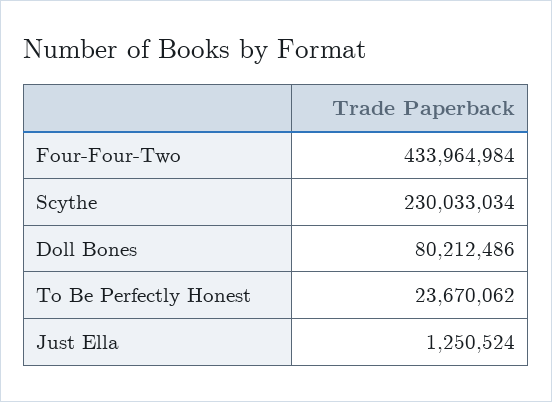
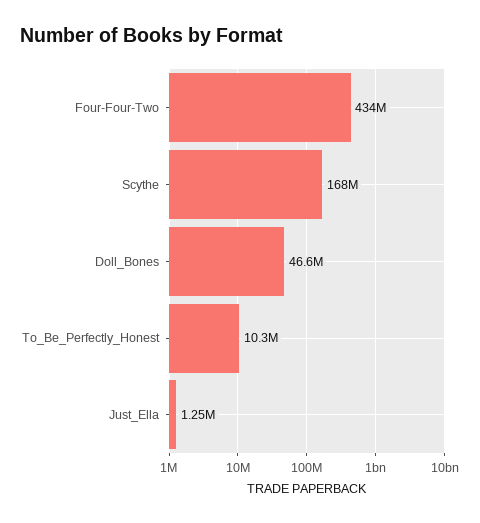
  {
    "Four-Four-Two": 433964984,
-   "Scythe": 230033034,
+   "Scythe": 168000000,
-   "Doll Bones": 80212486,
+   "Doll Bones": 46600000,
-   "To Be Perfectly Honest": 23670062,
+   "To Be Perfectly Honest": 10300000,
    "Just Ella": 1250524
  }

